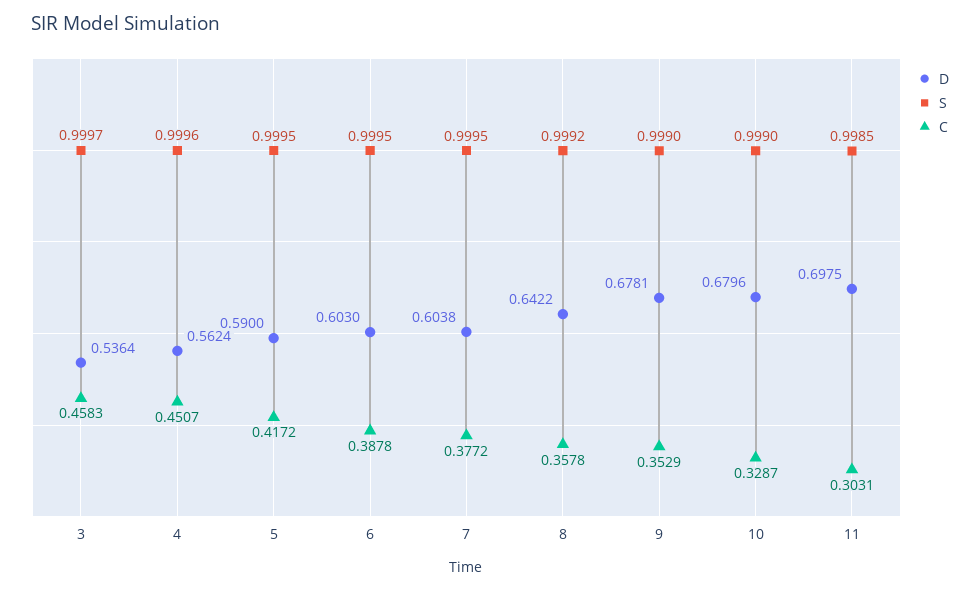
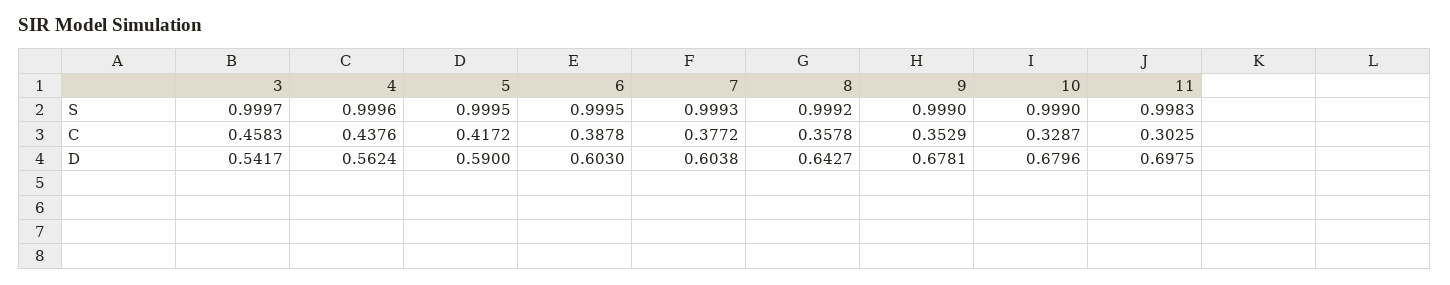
  {
    "D": {
-     "3": 0.5364,
+     "3": 0.5417,
      "4": 0.5624,
      "5": 0.59,
      "6": 0.603,
      "7": 0.6038,
-     "8": 0.6422,
+     "8": 0.6427,
      "9": 0.6781,
      "10": 0.6796,
      "11": 0.6975
    },
    "S": {
      "3": 0.9997,
      "4": 0.9996,
      "5": 0.9995,
      "6": 0.9995,
-     "7": 0.9995,
+     "7": 0.9993,
      "8": 0.9992,
      "9": 0.999,
      "10": 0.999,
-     "11": 0.9985
+     "11": 0.9983
    },
    "C": {
      "3": 0.4583,
-     "4": 0.4507,
+     "4": 0.4376,
      "5": 0.4172,
      "6": 0.3878,
      "7": 0.3772,
      "8": 0.3578,
      "9": 0.3529,
      "10": 0.3287,
-     "11": 0.3031
+     "11": 0.3025
    }
  }

